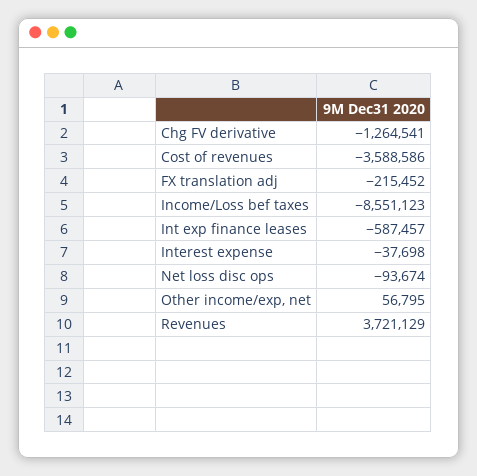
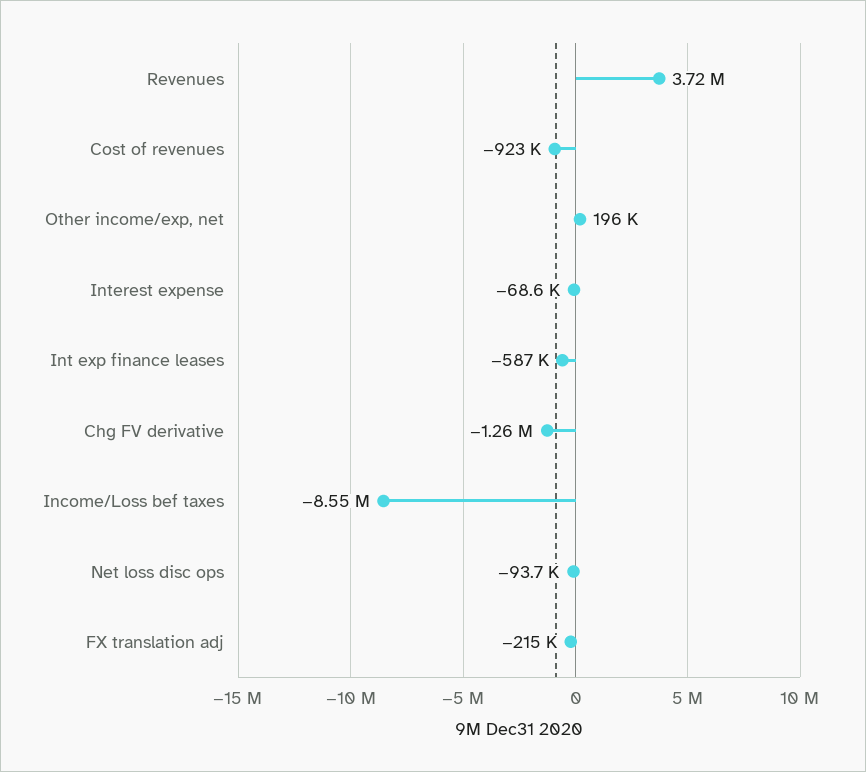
  {
    "Chg FV derivative": -1264541,
-   "Cost of revenues": -3588586,
+   "Cost of revenues": -923000,
    "FX translation adj": -215452,
    "Income/Loss bef taxes": -8551123,
    "Int exp finance leases": -587457,
-   "Interest expense": -37698,
+   "Interest expense": -68600,
    "Net loss disc ops": -93674,
-   "Other income/exp, net": 56795,
+   "Other income/exp, net": 196000,
    "Revenues": 3721129
  }

